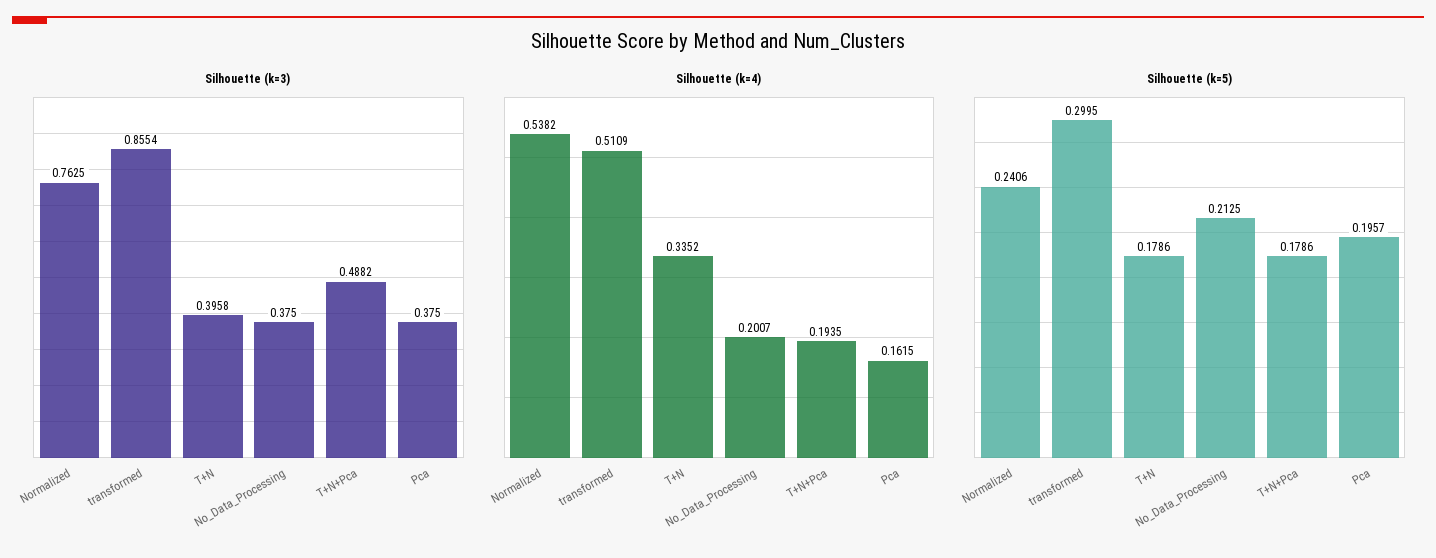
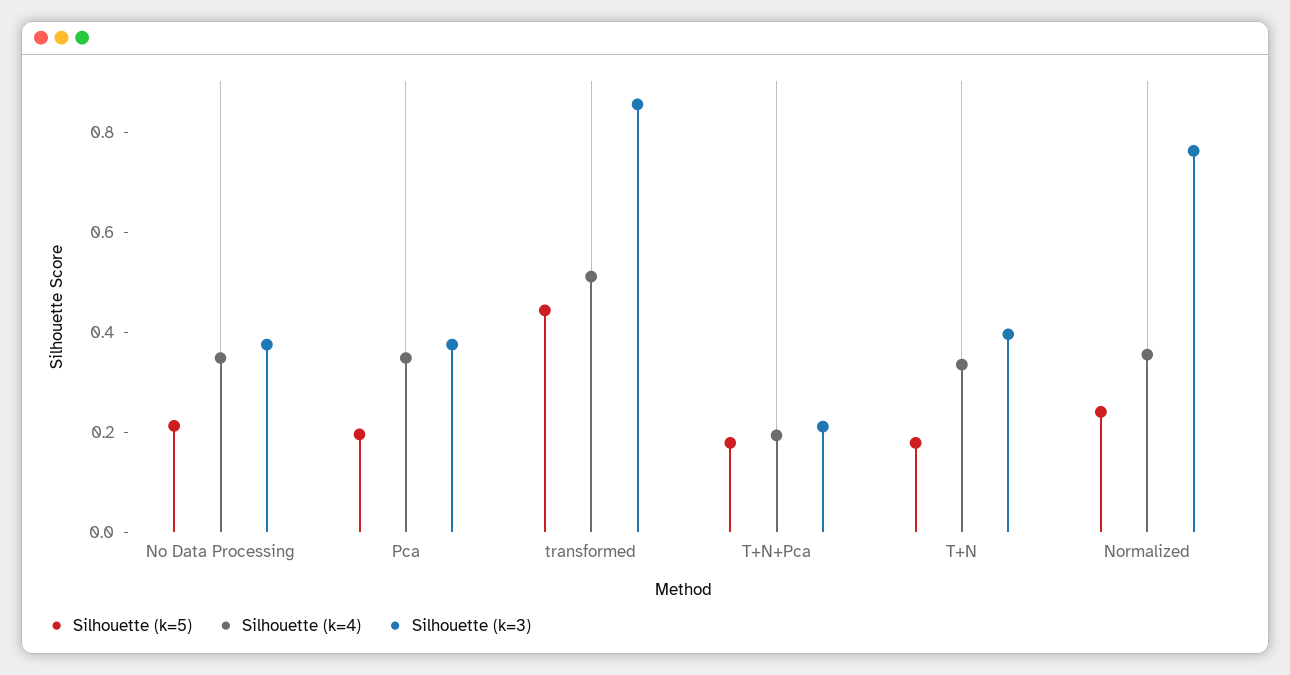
  {
    "Silhouette (k=3)": {
      "Normalized": 0.7625,
      "transformed": 0.8554,
      "T+N": 0.3958,
      "No_Data_Processing": 0.375,
-     "T+N+Pca": 0.4882,
+     "T+N+Pca": 0.2,
      "Pca": 0.375
    },
    "Silhouette (k=4)": {
-     "Normalized": 0.5382,
+     "Normalized": 0.35,
      "transformed": 0.5109,
      "T+N": 0.3352,
-     "No_Data_Processing": 0.2007,
+     "No_Data_Processing": 0.35,
      "T+N+Pca": 0.1935,
-     "Pca": 0.1615
+     "Pca": 0.35
    },
    "Silhouette (k=5)": {
      "Normalized": 0.2406,
-     "transformed": 0.2995,
+     "transformed": 0.45,
      "T+N": 0.1786,
      "No_Data_Processing": 0.2125,
      "T+N+Pca": 0.1786,
      "Pca": 0.1957
    }
  }

